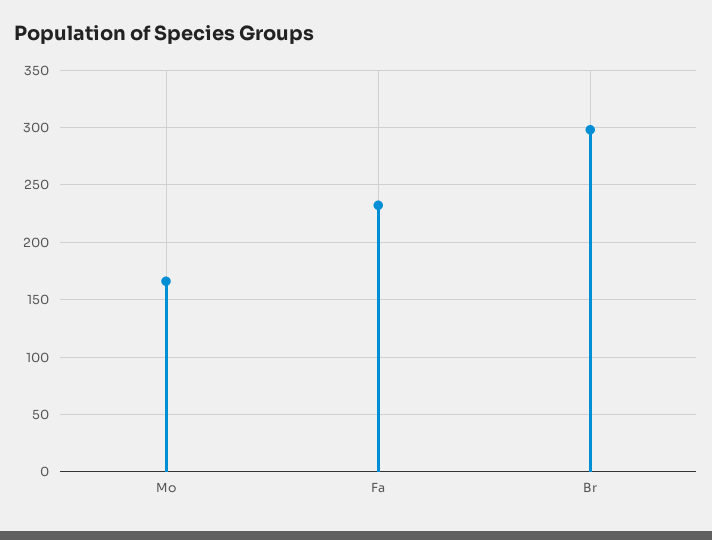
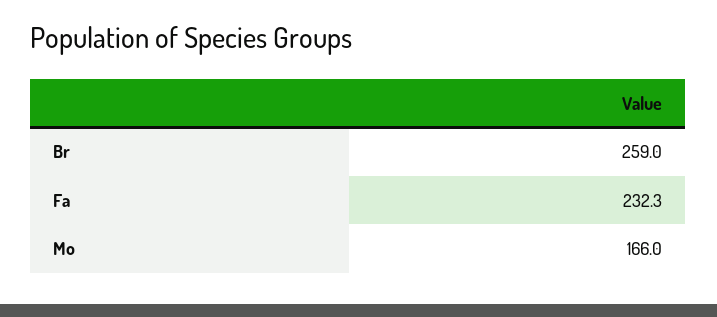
  {
    "Mo": 166,
    "Fa": 232.3,
-   "Br": 300
+   "Br": 259
  }

